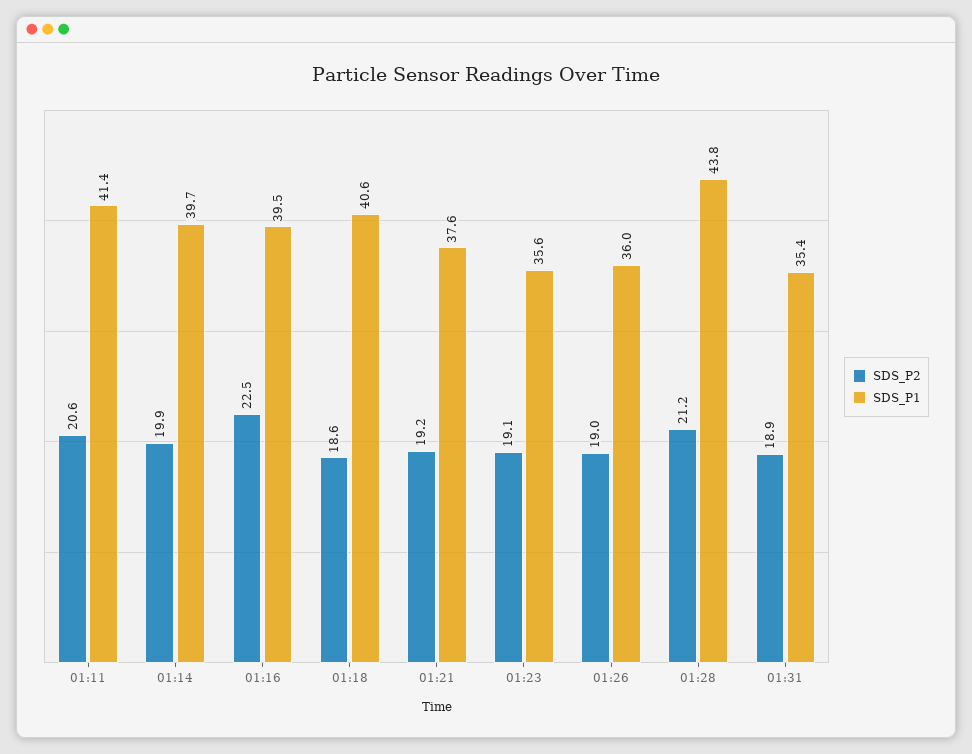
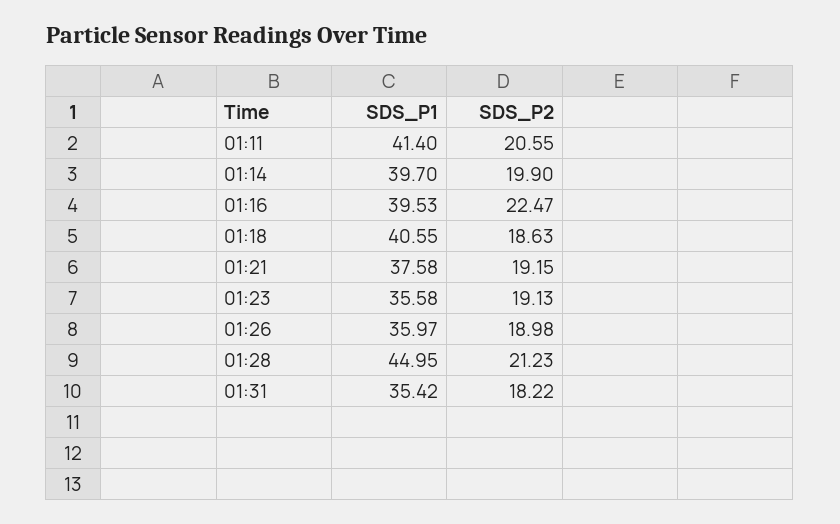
  {
    "SDS_P2": {
      "01:11": 20.55,
      "01:14": 19.9,
      "01:16": 22.47,
      "01:18": 18.63,
      "01:21": 19.15,
      "01:23": 19.13,
      "01:26": 18.98,
      "01:28": 21.23,
-     "01:31": 18.9
+     "01:31": 18.22
    },
    "SDS_P1": {
      "01:11": 41.4,
      "01:14": 39.7,
      "01:16": 39.53,
      "01:18": 40.55,
      "01:21": 37.58,
      "01:23": 35.58,
      "01:26": 35.97,
-     "01:28": 43.8,
+     "01:28": 44.95,
      "01:31": 35.42
    }
  }

